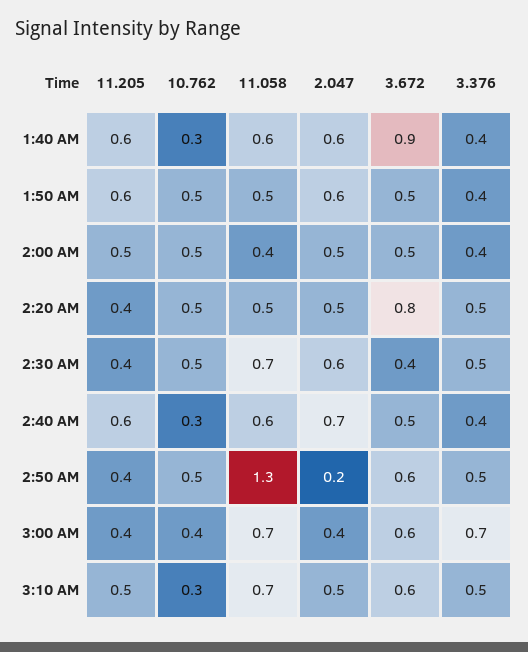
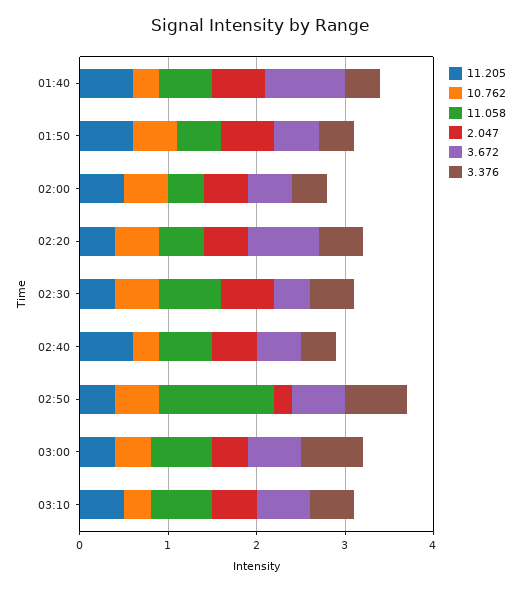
  {
    "11.205": {
      "1:40 AM": 0.6,
      "1:50 AM": 0.6,
      "2:00 AM": 0.5,
      "2:20 AM": 0.4,
      "2:30 AM": 0.4,
      "2:40 AM": 0.6,
      "2:50 AM": 0.4,
      "3:00 AM": 0.4,
      "3:10 AM": 0.5
    },
    "10.762": {
      "1:40 AM": 0.3,
      "1:50 AM": 0.5,
      "2:00 AM": 0.5,
      "2:20 AM": 0.5,
      "2:30 AM": 0.5,
      "2:40 AM": 0.3,
      "2:50 AM": 0.5,
      "3:00 AM": 0.4,
      "3:10 AM": 0.3
    },
    "11.058": {
      "1:40 AM": 0.6,
      "1:50 AM": 0.5,
      "2:00 AM": 0.4,
      "2:20 AM": 0.5,
      "2:30 AM": 0.7,
      "2:40 AM": 0.6,
      "2:50 AM": 1.3,
      "3:00 AM": 0.7,
      "3:10 AM": 0.7
    },
    "2.047": {
      "1:40 AM": 0.6,
      "1:50 AM": 0.6,
      "2:00 AM": 0.5,
      "2:20 AM": 0.5,
      "2:30 AM": 0.6,
-     "2:40 AM": 0.7,
+     "2:40 AM": 0.5,
      "2:50 AM": 0.2,
      "3:00 AM": 0.4,
      "3:10 AM": 0.5
    },
    "3.672": {
      "1:40 AM": 0.9,
      "1:50 AM": 0.5,
      "2:00 AM": 0.5,
      "2:20 AM": 0.8,
      "2:30 AM": 0.4,
      "2:40 AM": 0.5,
      "2:50 AM": 0.6,
      "3:00 AM": 0.6,
      "3:10 AM": 0.6
    },
    "3.376": {
      "1:40 AM": 0.4,
      "1:50 AM": 0.4,
      "2:00 AM": 0.4,
      "2:20 AM": 0.5,
      "2:30 AM": 0.5,
      "2:40 AM": 0.4,
-     "2:50 AM": 0.5,
+     "2:50 AM": 0.7,
      "3:00 AM": 0.7,
      "3:10 AM": 0.5
    }
  }

